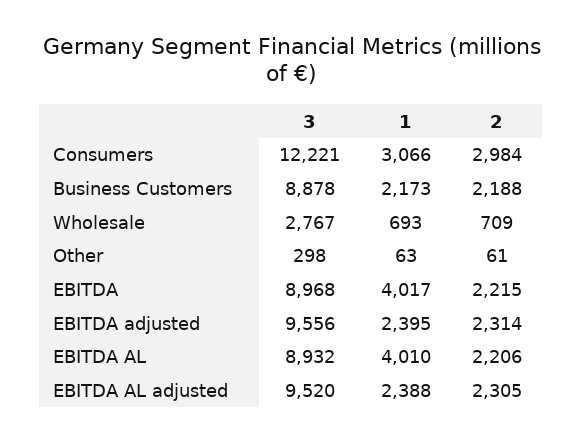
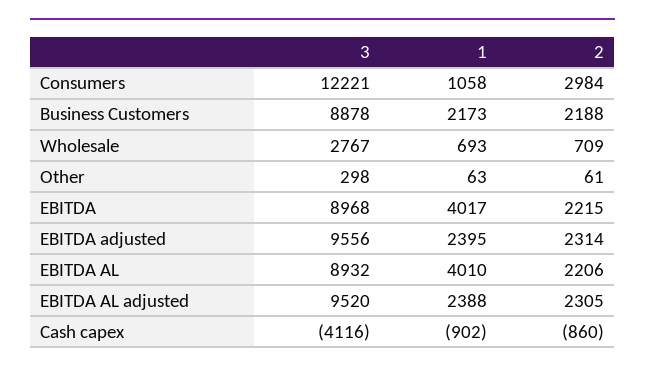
  {
    "3": {
      "Consumers": 12221,
      "Business Customers": 8878,
      "Wholesale": 2767,
      "Other": 298,
      "EBITDA": 8968,
      "EBITDA adjusted": 9556,
      "EBITDA AL": 8932,
-     "EBITDA AL adjusted": 9520
+     "EBITDA AL adjusted": 9520,
+     "Cash capex": -4116
    },
    "1": {
-     "Consumers": 3066,
+     "Consumers": 1058,
      "Business Customers": 2173,
      "Wholesale": 693,
      "Other": 63,
      "EBITDA": 4017,
      "EBITDA adjusted": 2395,
      "EBITDA AL": 4010,
-     "EBITDA AL adjusted": 2388
+     "EBITDA AL adjusted": 2388,
+     "Cash capex": -902
    },
    "2": {
      "Consumers": 2984,
      "Business Customers": 2188,
      "Wholesale": 709,
      "Other": 61,
      "EBITDA": 2215,
      "EBITDA adjusted": 2314,
      "EBITDA AL": 2206,
-     "EBITDA AL adjusted": 2305
+     "EBITDA AL adjusted": 2305,
+     "Cash capex": -860
    }
  }

